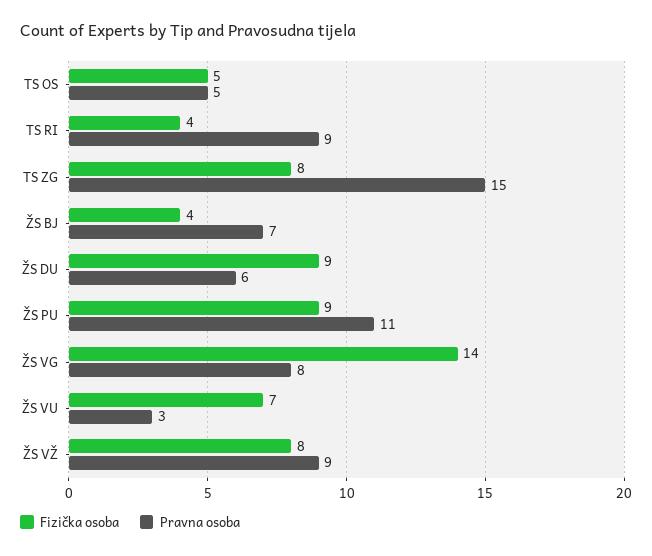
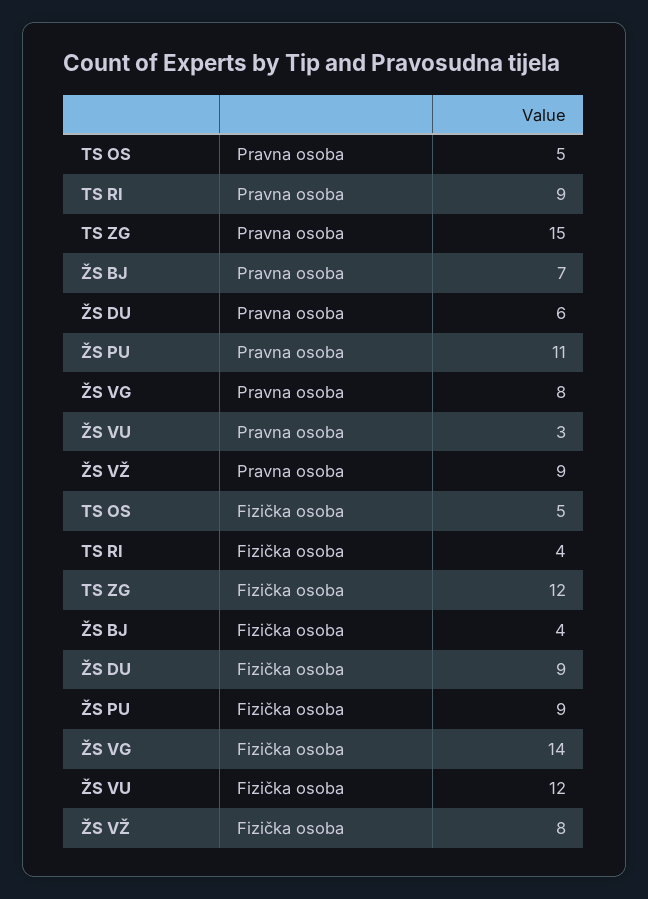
  {
    "Fizička osoba": {
      "TS OS": 5,
      "TS RI": 4,
-     "TS ZG": 8,
+     "TS ZG": 12,
      "ŽS BJ": 4,
      "ŽS DU": 9,
      "ŽS PU": 9,
      "ŽS VG": 14,
-     "ŽS VU": 7,
+     "ŽS VU": 12,
      "ŽS VŽ": 8
    },
    "Pravna osoba": {
      "TS OS": 5,
      "TS RI": 9,
      "TS ZG": 15,
      "ŽS BJ": 7,
      "ŽS DU": 6,
      "ŽS PU": 11,
      "ŽS VG": 8,
      "ŽS VU": 3,
      "ŽS VŽ": 9
    }
  }

